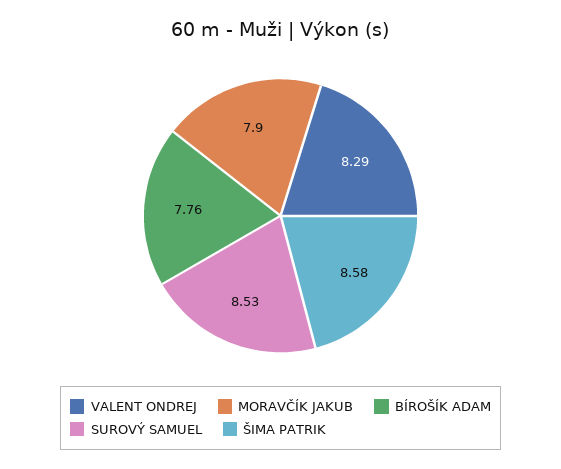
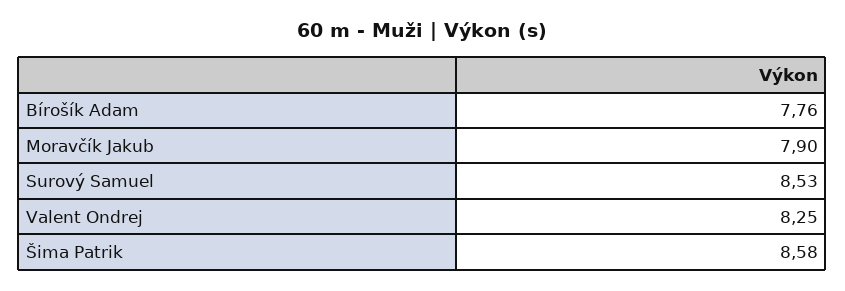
  {
-   "VALENT ONDREJ": 8.29,
+   "VALENT ONDREJ": 8.25,
    "MORAVČÍK JAKUB": 7.9,
    "BÍROŠÍK ADAM": 7.76,
    "SUROVÝ SAMUEL": 8.53,
    "ŠIMA PATRIK": 8.58
  }

